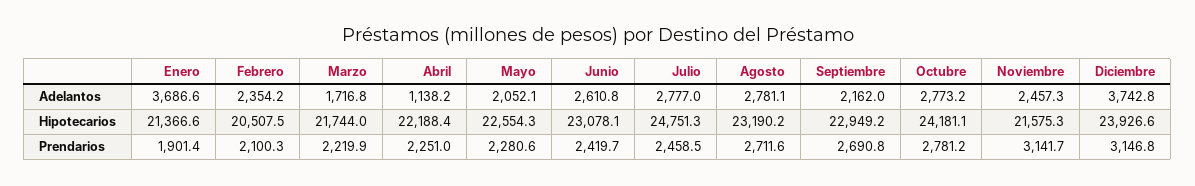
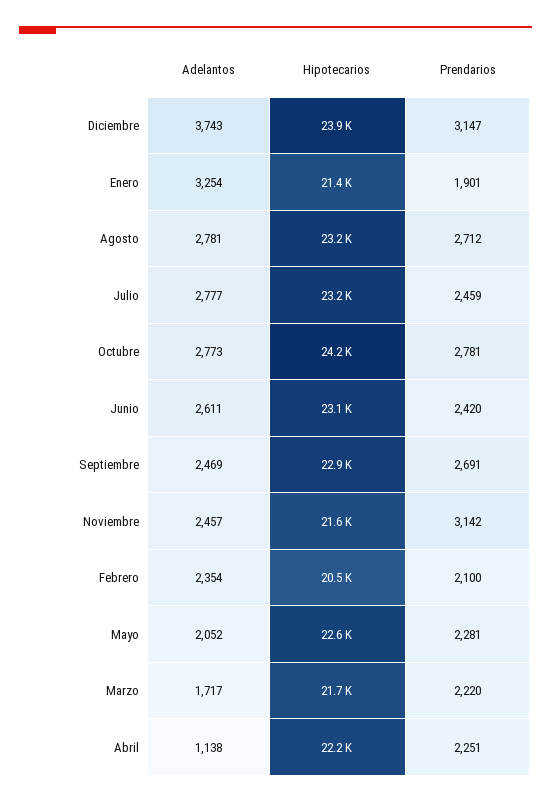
  {
    "Enero": {
-     "Adelantos": 3686.6,
+     "Adelantos": 3254,
      "Hipotecarios": 21366.6,
      "Prendarios": 1901.4
    },
    "Febrero": {
      "Adelantos": 2354.2,
      "Hipotecarios": 20507.5,
      "Prendarios": 2100.3
    },
    "Marzo": {
      "Adelantos": 1716.8,
      "Hipotecarios": 21744,
      "Prendarios": 2219.9
    },
    "Abril": {
      "Adelantos": 1138.2,
      "Hipotecarios": 22188.4,
      "Prendarios": 2251
    },
    "Mayo": {
      "Adelantos": 2052.1,
      "Hipotecarios": 22554.3,
      "Prendarios": 2280.6
    },
    "Junio": {
      "Adelantos": 2610.8,
      "Hipotecarios": 23078.1,
      "Prendarios": 2419.7
    },
    "Julio": {
      "Adelantos": 2777,
-     "Hipotecarios": 24751.3,
+     "Hipotecarios": 23200,
      "Prendarios": 2458.5
    },
    "Agosto": {
      "Adelantos": 2781.1,
      "Hipotecarios": 23190.2,
      "Prendarios": 2711.6
    },
    "Septiembre": {
-     "Adelantos": 2162,
+     "Adelantos": 2469,
      "Hipotecarios": 22949.2,
      "Prendarios": 2690.8
    },
    "Octubre": {
      "Adelantos": 2773.2,
      "Hipotecarios": 24181.1,
      "Prendarios": 2781.2
    },
    "Noviembre": {
      "Adelantos": 2457.3,
      "Hipotecarios": 21575.3,
      "Prendarios": 3141.7
    },
    "Diciembre": {
      "Adelantos": 3742.8,
      "Hipotecarios": 23926.6,
      "Prendarios": 3146.8
    }
  }

